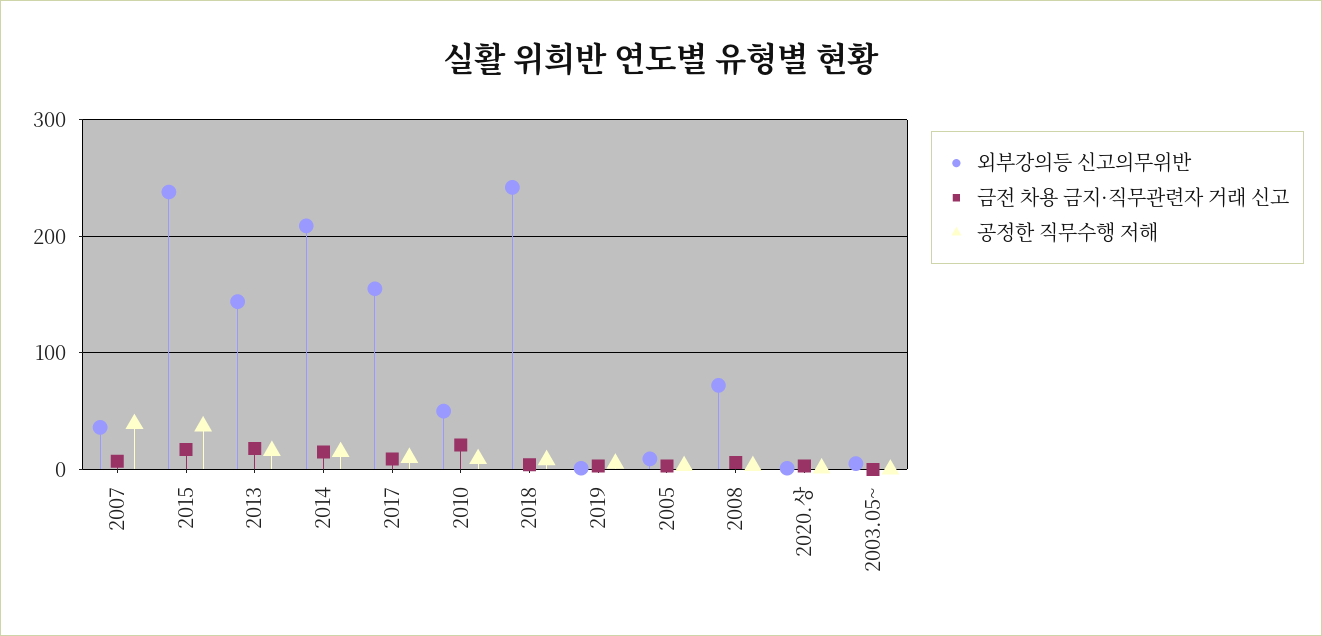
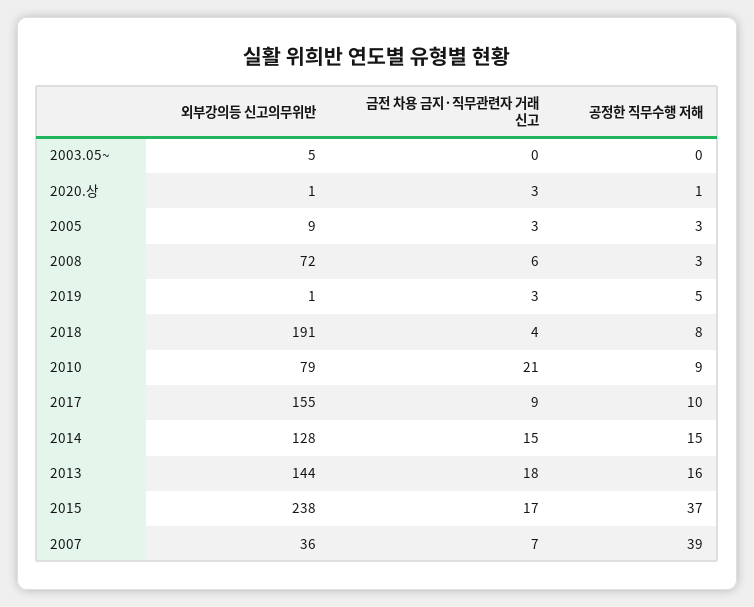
  {
    "외부강의등 신고의무위반": {
      "2007": 36,
      "2015": 238,
      "2013": 144,
-     "2014": 210,
+     "2014": 128,
      "2017": 155,
-     "2010": 50,
+     "2010": 79,
-     "2018": 240,
+     "2018": 191,
      "2019": 1,
      "2005": 9,
      "2008": 72,
      "2020.상": 1,
      "2003.05~": 5
    },
    "금전 차용 금지·직무관련자 거래 신고": {
      "2007": 7,
      "2015": 17,
      "2013": 18,
      "2014": 15,
      "2017": 9,
      "2010": 21,
      "2018": 4,
      "2019": 3,
      "2005": 3,
      "2008": 6,
      "2020.상": 3,
      "2003.05~": 0
    },
    "공정한 직무수행 저해": {
      "2007": 39,
      "2015": 37,
      "2013": 16,
      "2014": 15,
      "2017": 10,
      "2010": 9,
      "2018": 8,
      "2019": 5,
      "2005": 3,
      "2008": 3,
      "2020.상": 1,
      "2003.05~": 0
    }
  }

